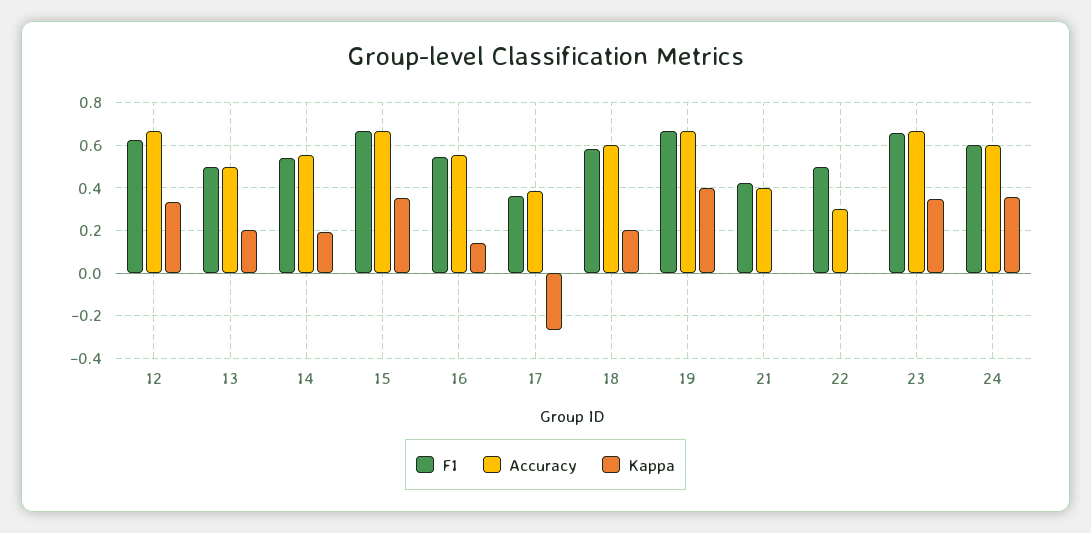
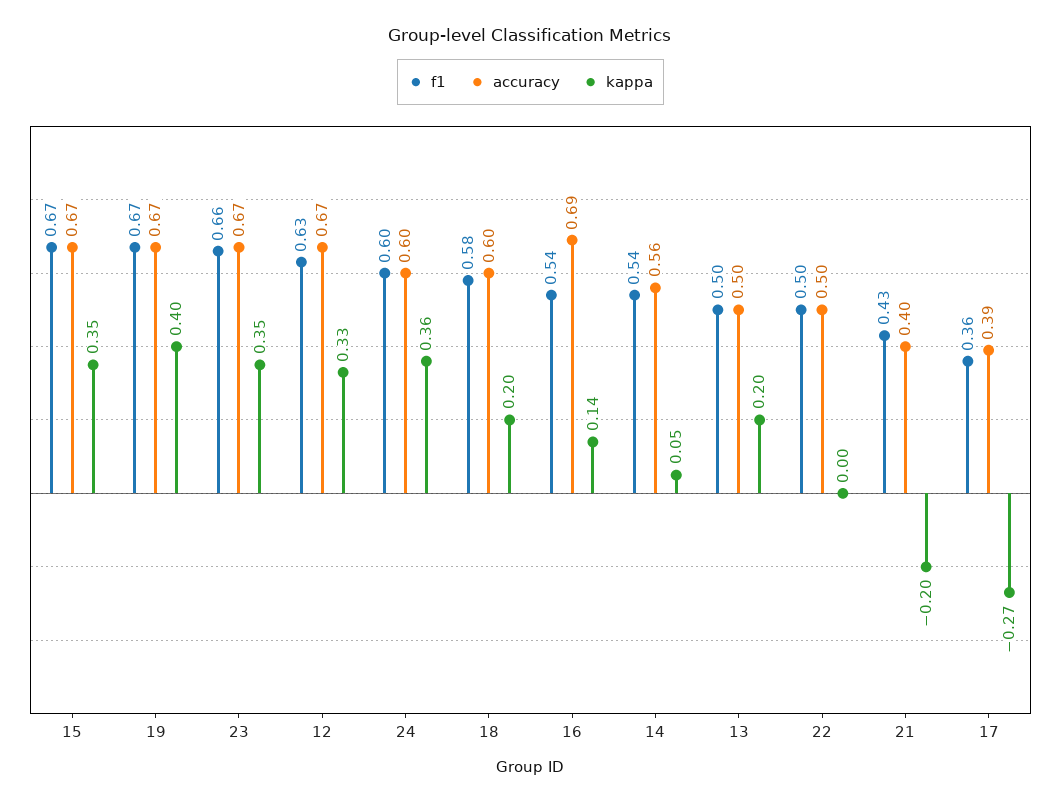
  {
    "F1": {
      "12": 0.63,
      "13": 0.5,
      "14": 0.54,
      "15": 0.67,
      "16": 0.54,
      "17": 0.36,
      "18": 0.58,
      "19": 0.67,
      "21": 0.43,
      "22": 0.5,
      "23": 0.66,
      "24": 0.6
    },
    "Accuracy": {
      "12": 0.67,
      "13": 0.5,
      "14": 0.56,
      "15": 0.67,
-     "16": 0.55,
+     "16": 0.69,
      "17": 0.39,
      "18": 0.6,
      "19": 0.67,
      "21": 0.4,
-     "22": 0.3,
+     "22": 0.5,
      "23": 0.67,
      "24": 0.6
    },
    "Kappa": {
      "12": 0.33,
      "13": 0.2,
-     "14": 0.2,
+     "14": 0.05,
      "15": 0.35,
      "16": 0.14,
      "17": -0.27,
      "18": 0.2,
      "19": 0.4,
-     "21": 0,
+     "21": -0.2,
      "22": 0,
      "23": 0.35,
      "24": 0.36
    }
  }

